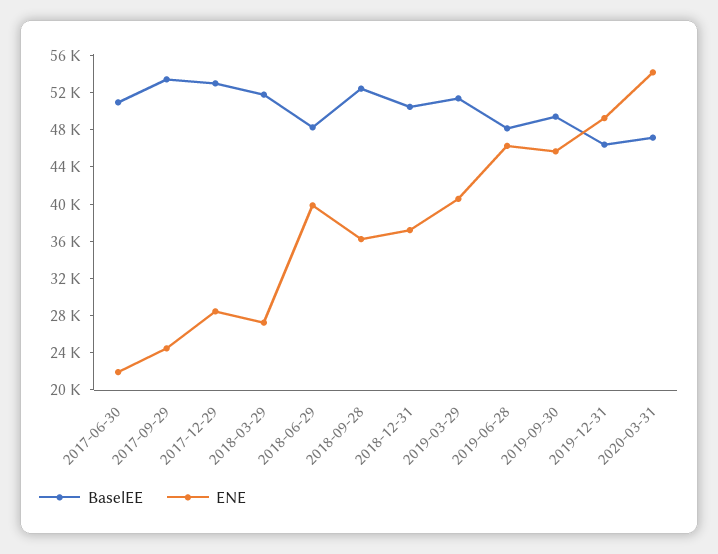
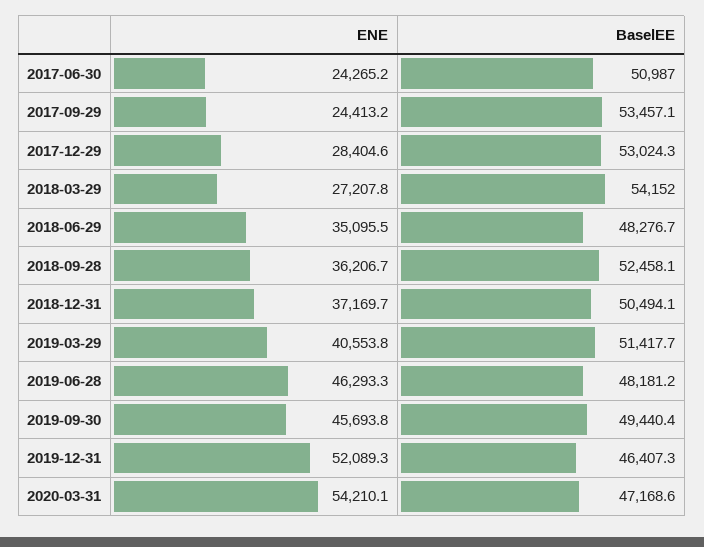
  {
    "BaselEE": {
      "2017-06-30": 50987,
      "2017-09-29": 53457.1,
      "2017-12-29": 53024.3,
-     "2018-03-29": 52000,
+     "2018-03-29": 54152,
      "2018-06-29": 48276.7,
      "2018-09-28": 52458.1,
      "2018-12-31": 50494.1,
      "2019-03-29": 51417.7,
      "2019-06-28": 48181.2,
      "2019-09-30": 49440.4,
      "2019-12-31": 46407.3,
      "2020-03-31": 47168.6
    },
    "ENE": {
-     "2017-06-30": 22000,
+     "2017-06-30": 24265.2,
      "2017-09-29": 24413.2,
      "2017-12-29": 28404.6,
      "2018-03-29": 27207.8,
-     "2018-06-29": 40000,
+     "2018-06-29": 35095.5,
      "2018-09-28": 36206.7,
      "2018-12-31": 37169.7,
      "2019-03-29": 40553.8,
      "2019-06-28": 46293.3,
      "2019-09-30": 45693.8,
-     "2019-12-31": 49000,
+     "2019-12-31": 52089.3,
      "2020-03-31": 54210.1
    }
  }

